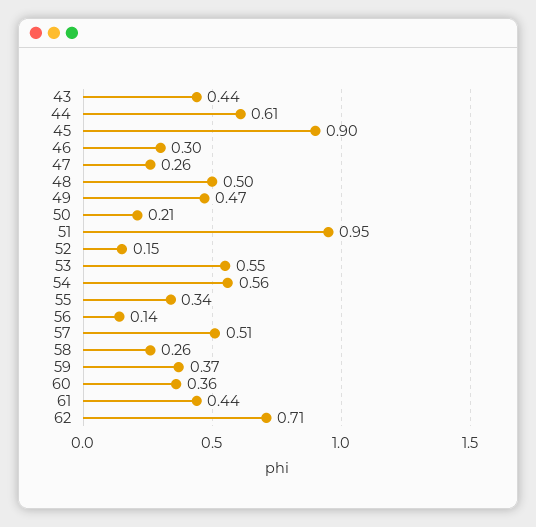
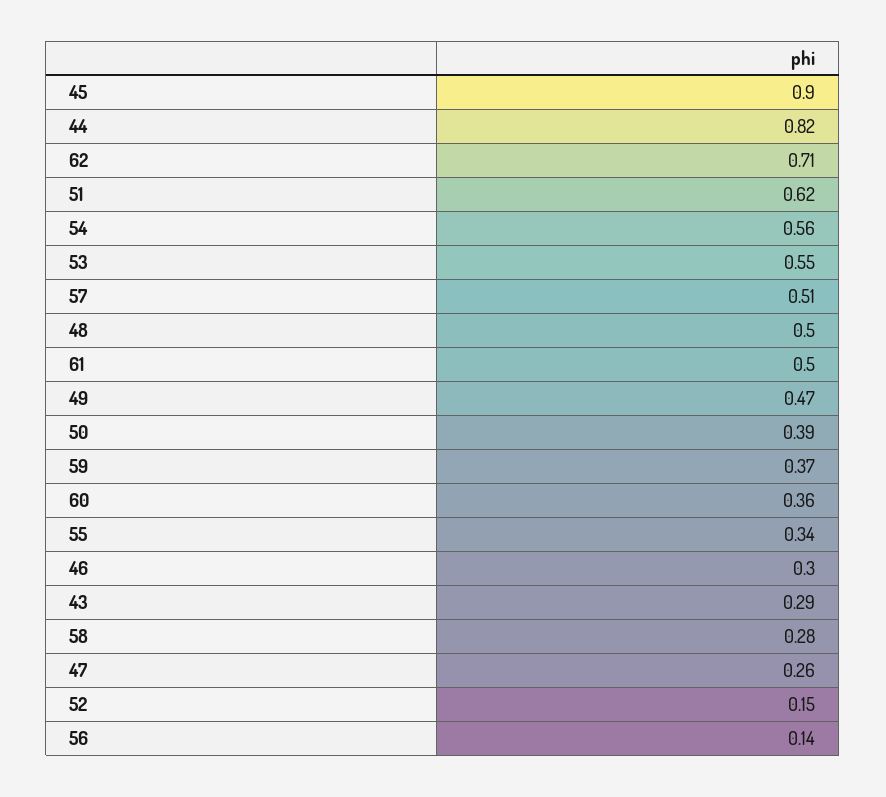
  {
-   "43": 0.44,
+   "43": 0.29,
-   "44": 0.61,
+   "44": 0.82,
    "45": 0.9,
    "46": 0.3,
    "47": 0.26,
    "48": 0.5,
    "49": 0.47,
-   "50": 0.21,
+   "50": 0.39,
-   "51": 0.95,
+   "51": 0.62,
    "52": 0.15,
    "53": 0.55,
    "54": 0.56,
    "55": 0.34,
    "56": 0.14,
    "57": 0.51,
-   "58": 0.26,
+   "58": 0.28,
    "59": 0.37,
    "60": 0.36,
-   "61": 0.44,
+   "61": 0.5,
    "62": 0.71
  }

